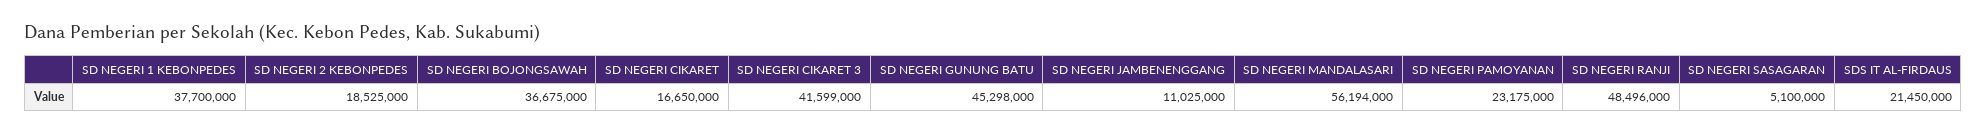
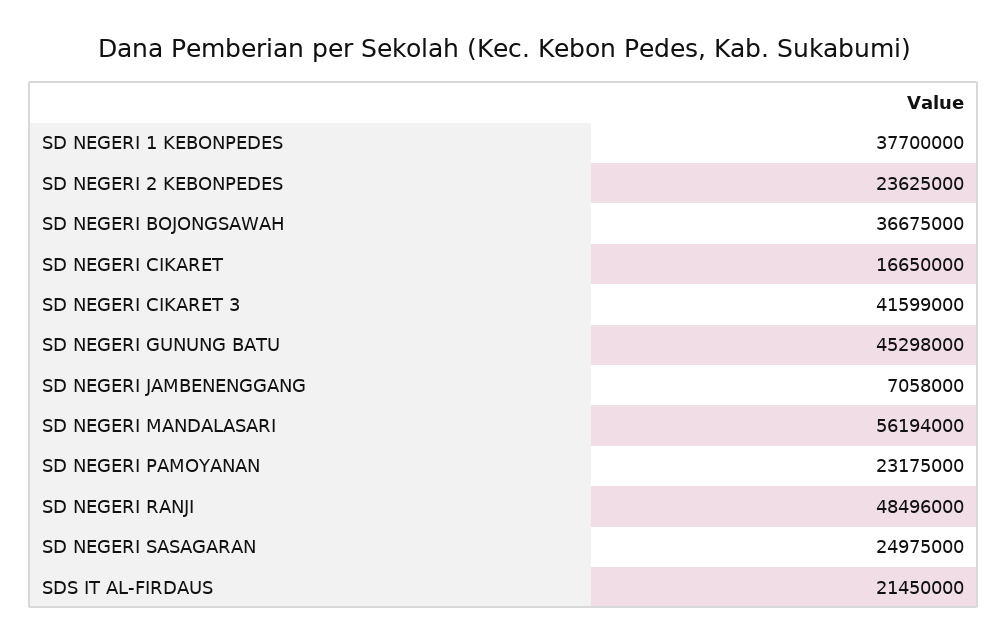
  {
    "SD NEGERI 1 KEBONPEDES": 37700000,
-   "SD NEGERI 2 KEBONPEDES": 18525000,
+   "SD NEGERI 2 KEBONPEDES": 23625000,
    "SD NEGERI BOJONGSAWAH": 36675000,
    "SD NEGERI CIKARET": 16650000,
    "SD NEGERI CIKARET 3": 41599000,
    "SD NEGERI GUNUNG BATU": 45298000,
-   "SD NEGERI JAMBENENGGANG": 11025000,
+   "SD NEGERI JAMBENENGGANG": 7058000,
    "SD NEGERI MANDALASARI": 56194000,
    "SD NEGERI PAMOYANAN": 23175000,
    "SD NEGERI RANJI": 48496000,
-   "SD NEGERI SASAGARAN": 5100000,
+   "SD NEGERI SASAGARAN": 24975000,
    "SDS IT AL-FIRDAUS": 21450000
  }

